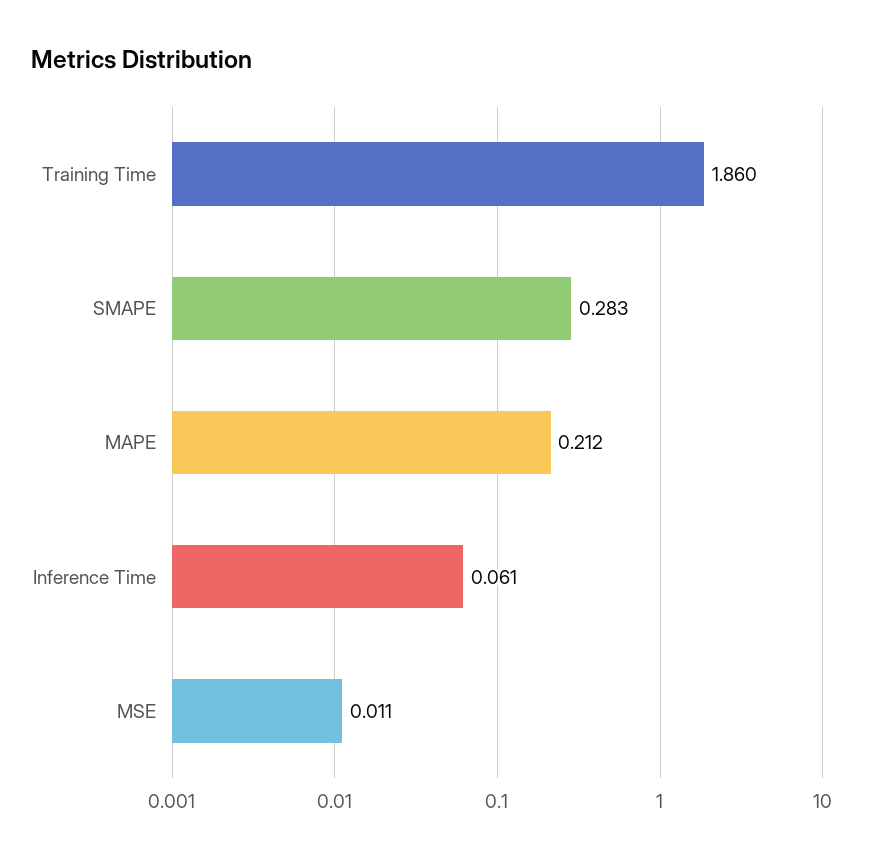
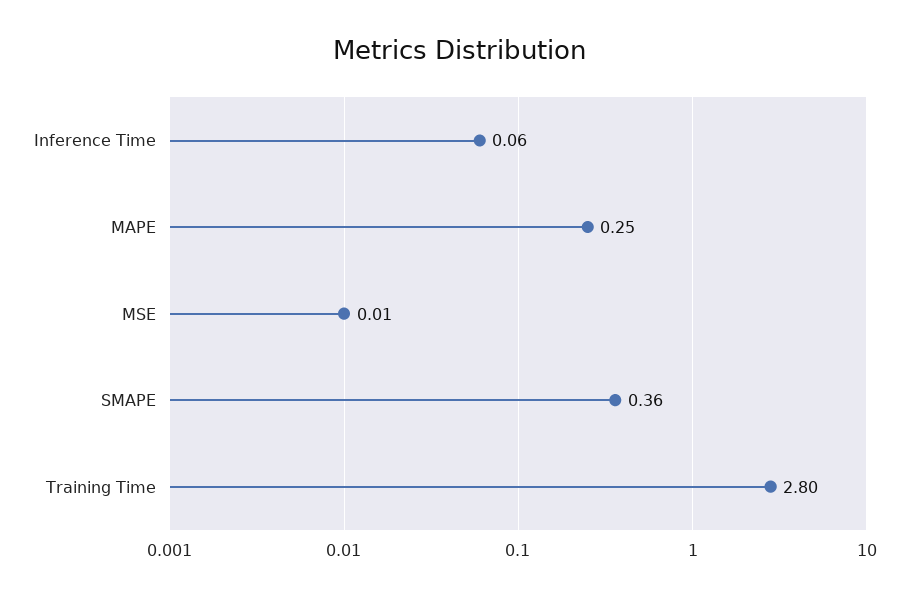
  {
-   "Training Time": 1.86,
+   "Training Time": 2.8,
-   "SMAPE": 0.283,
+   "SMAPE": 0.36,
-   "MAPE": 0.212,
+   "MAPE": 0.25,
    "Inference Time": 0.061,
    "MSE": 0.011
  }

